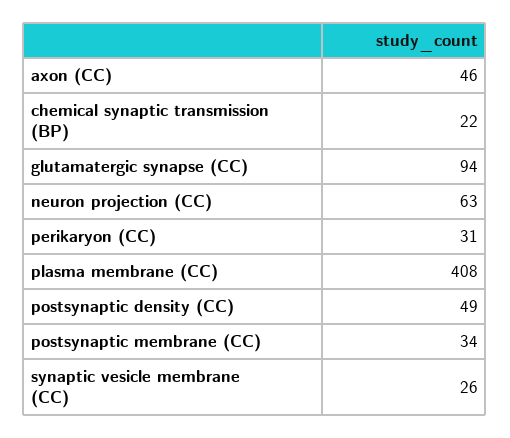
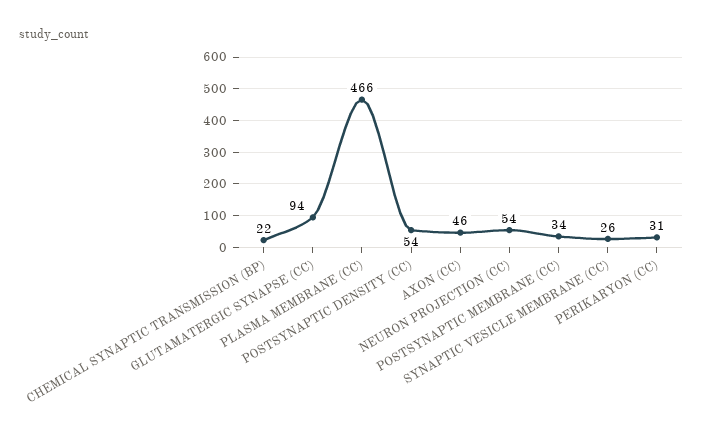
  {
    "axon (CC)": 46,
    "chemical synaptic transmission (BP)": 22,
    "glutamatergic synapse (CC)": 94,
-   "neuron projection (CC)": 63,
+   "neuron projection (CC)": 54,
    "perikaryon (CC)": 31,
-   "plasma membrane (CC)": 408,
+   "plasma membrane (CC)": 466,
-   "postsynaptic density (CC)": 49,
+   "postsynaptic density (CC)": 54,
    "postsynaptic membrane (CC)": 34,
    "synaptic vesicle membrane (CC)": 26
  }

